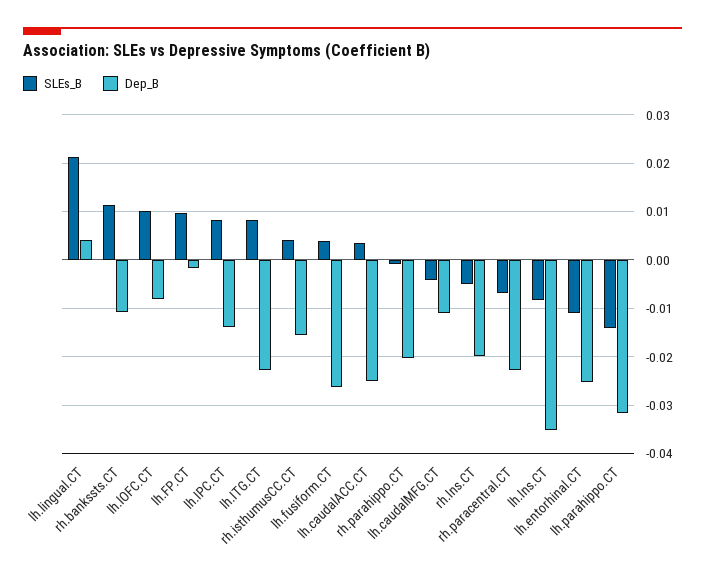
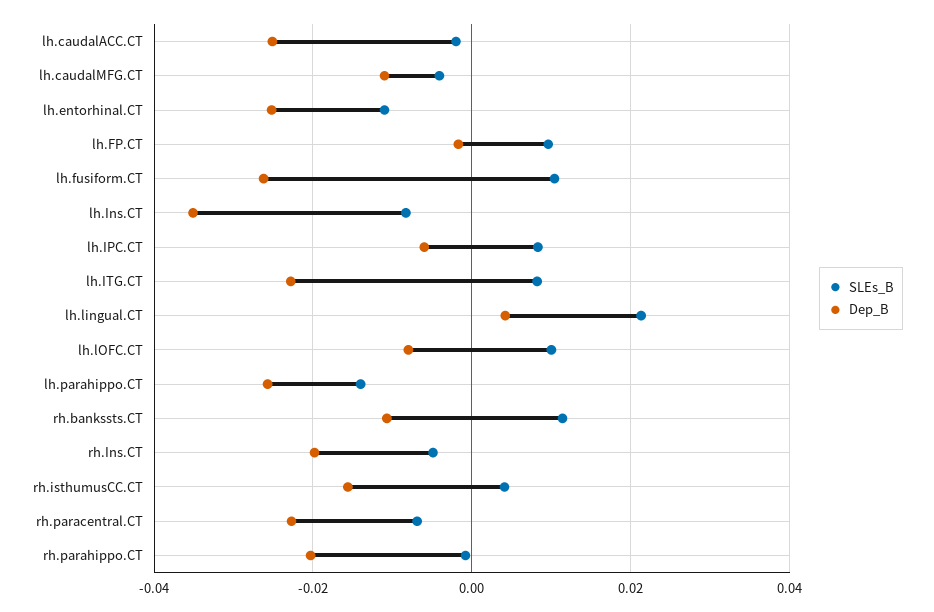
  {
    "SLEs_B": {
      "lh.lingual.CT": 0.022,
      "rh.bankssts.CT": 0.012,
      "lh.lOFC.CT": 0.01,
      "lh.FP.CT": 0.01,
      "lh.IPC.CT": 0.008,
      "lh.ITG.CT": 0.008,
      "rh.isthumusCC.CT": 0.004,
-     "lh.fusiform.CT": 0.004,
+     "lh.fusiform.CT": 0.01,
-     "lh.caudalACC.CT": 0.004,
+     "lh.caudalACC.CT": -0.002,
      "rh.parahippo.CT": 0,
      "lh.caudalMFG.CT": -0.004,
      "rh.Ins.CT": -0.004,
      "rh.paracentral.CT": -0.006,
      "lh.Ins.CT": -0.008,
      "lh.entorhinal.CT": -0.012,
      "lh.parahippo.CT": -0.014
    },
    "Dep_B": {
      "lh.lingual.CT": 0.004,
      "rh.bankssts.CT": -0.01,
      "lh.lOFC.CT": -0.008,
      "lh.FP.CT": -0.002,
-     "lh.IPC.CT": -0.014,
+     "lh.IPC.CT": -0.006,
      "lh.ITG.CT": -0.022,
      "rh.isthumusCC.CT": -0.016,
      "lh.fusiform.CT": -0.026,
      "lh.caudalACC.CT": -0.026,
      "rh.parahippo.CT": -0.02,
      "lh.caudalMFG.CT": -0.012,
      "rh.Ins.CT": -0.02,
      "rh.paracentral.CT": -0.022,
      "lh.Ins.CT": -0.036,
      "lh.entorhinal.CT": -0.026,
-     "lh.parahippo.CT": -0.032
+     "lh.parahippo.CT": -0.026
    }
  }

